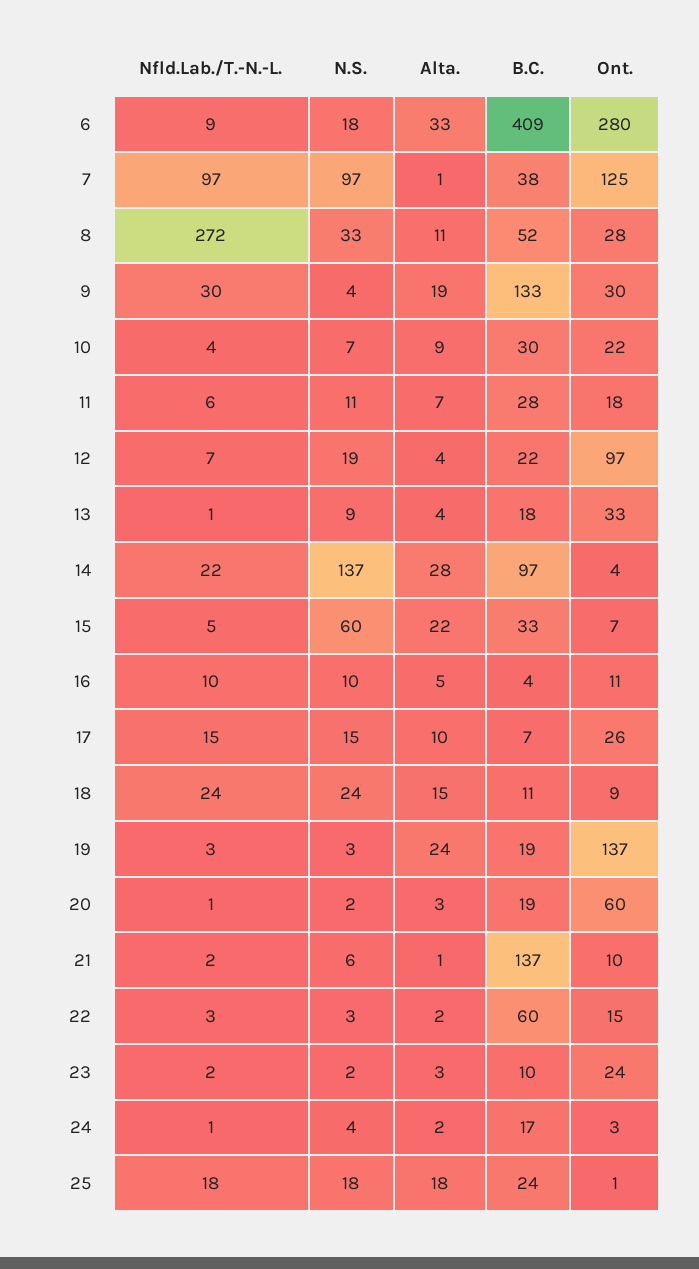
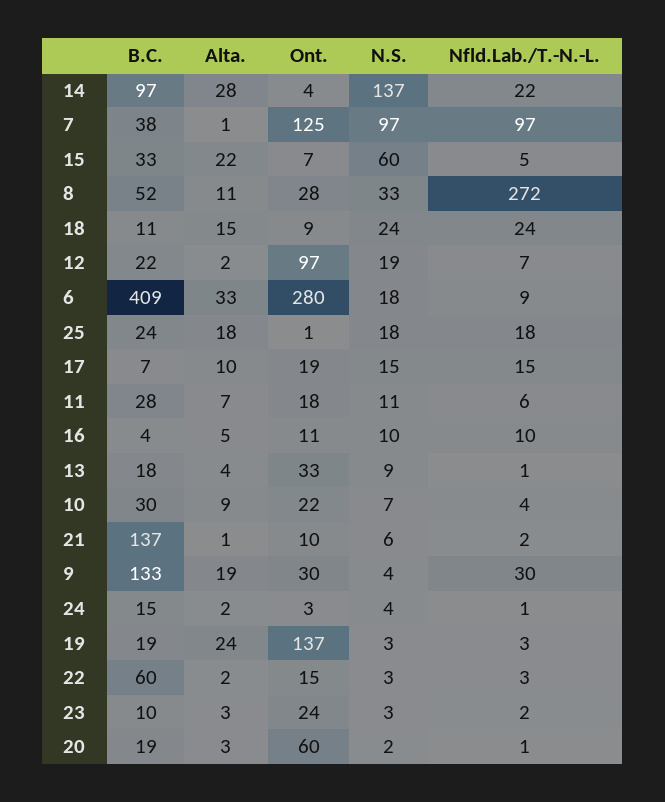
  {
    "Nfld.Lab./T.-N.-L.": {
      "6": 9,
      "7": 97,
      "8": 272,
      "9": 30,
      "10": 4,
      "11": 6,
      "12": 7,
      "13": 1,
      "14": 22,
      "15": 5,
      "16": 10,
      "17": 15,
      "18": 24,
      "19": 3,
      "20": 1,
      "21": 2,
      "22": 3,
      "23": 2,
      "24": 1,
      "25": 18
    },
    "N.S.": {
      "6": 18,
      "7": 97,
      "8": 33,
      "9": 4,
      "10": 7,
      "11": 11,
      "12": 19,
      "13": 9,
      "14": 137,
      "15": 60,
      "16": 10,
      "17": 15,
      "18": 24,
      "19": 3,
      "20": 2,
      "21": 6,
      "22": 3,
-     "23": 2,
+     "23": 3,
      "24": 4,
      "25": 18
    },
    "Alta.": {
      "6": 33,
      "7": 1,
      "8": 11,
      "9": 19,
      "10": 9,
      "11": 7,
-     "12": 4,
+     "12": 2,
      "13": 4,
      "14": 28,
      "15": 22,
      "16": 5,
      "17": 10,
      "18": 15,
      "19": 24,
      "20": 3,
      "21": 1,
      "22": 2,
      "23": 3,
      "24": 2,
      "25": 18
    },
    "B.C.": {
      "6": 409,
      "7": 38,
      "8": 52,
      "9": 133,
      "10": 30,
      "11": 28,
      "12": 22,
      "13": 18,
      "14": 97,
      "15": 33,
      "16": 4,
      "17": 7,
      "18": 11,
      "19": 19,
      "20": 19,
      "21": 137,
      "22": 60,
      "23": 10,
-     "24": 17,
+     "24": 15,
      "25": 24
    },
    "Ont.": {
      "6": 280,
      "7": 125,
      "8": 28,
      "9": 30,
      "10": 22,
      "11": 18,
      "12": 97,
      "13": 33,
      "14": 4,
      "15": 7,
      "16": 11,
-     "17": 26,
+     "17": 19,
      "18": 9,
      "19": 137,
      "20": 60,
      "21": 10,
      "22": 15,
      "23": 24,
      "24": 3,
      "25": 1
    }
  }

